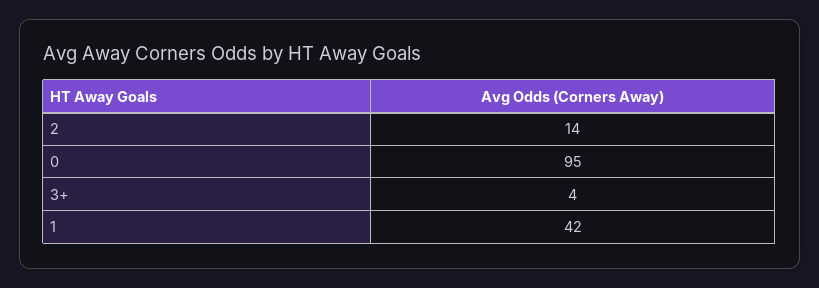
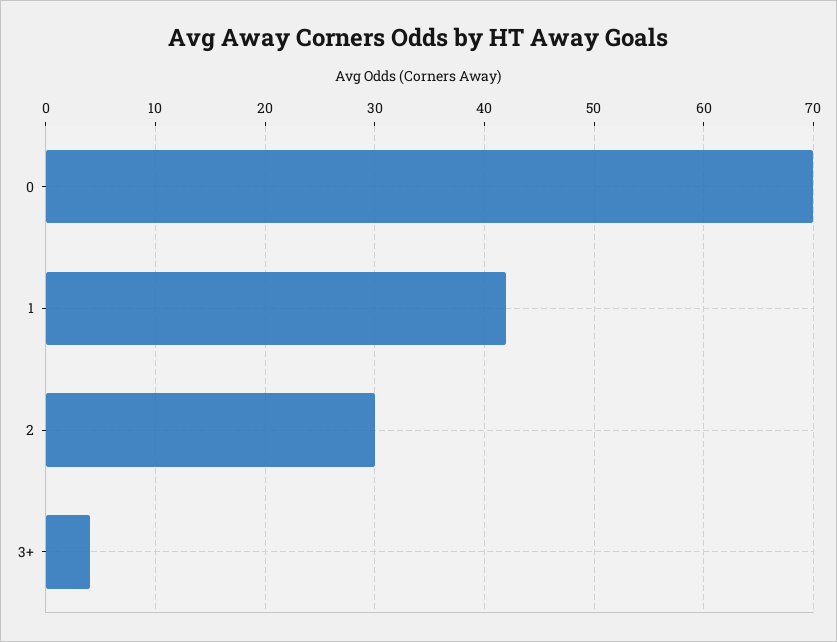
  {
-   "2": 14,
+   "2": 30,
-   "0": 95,
+   "0": 70,
    "3+": 4,
    "1": 42
  }

